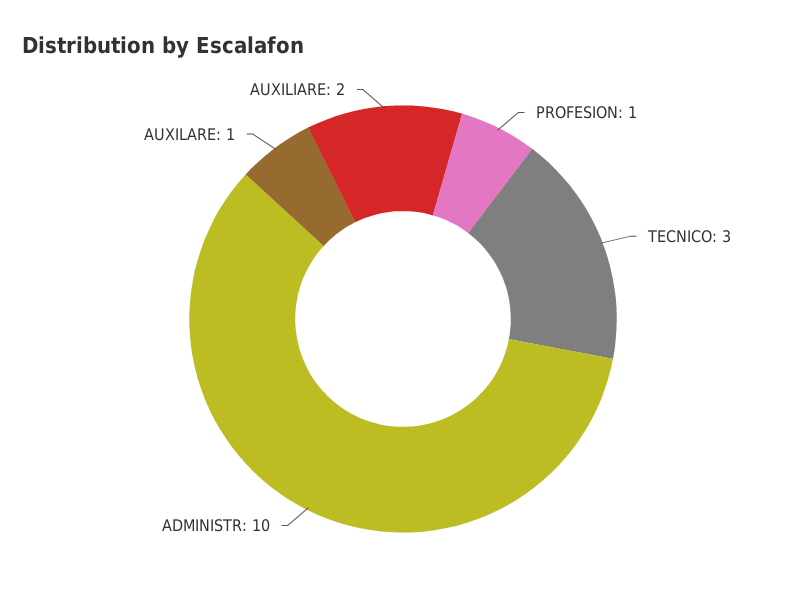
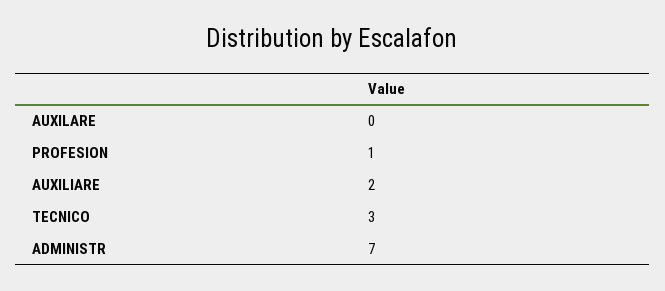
  {
    "PROFESION": 1,
    "TECNICO": 3,
-   "ADMINISTR": 10,
+   "ADMINISTR": 7,
-   "AUXILARE": 1,
+   "AUXILARE": 0,
    "AUXILIARE": 2
  }

